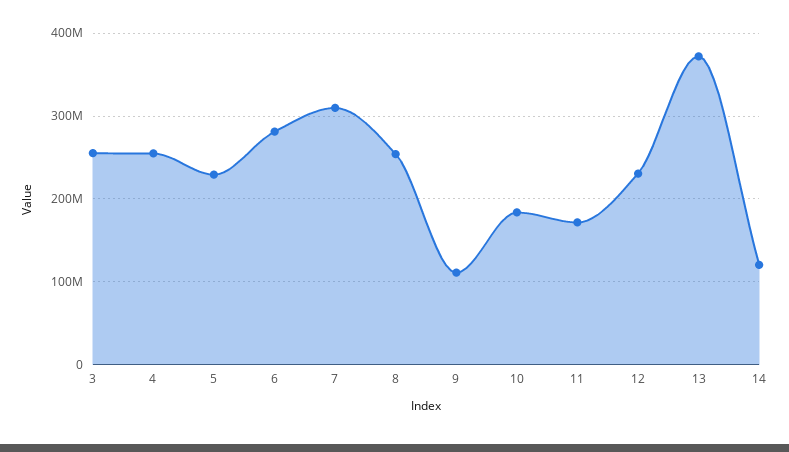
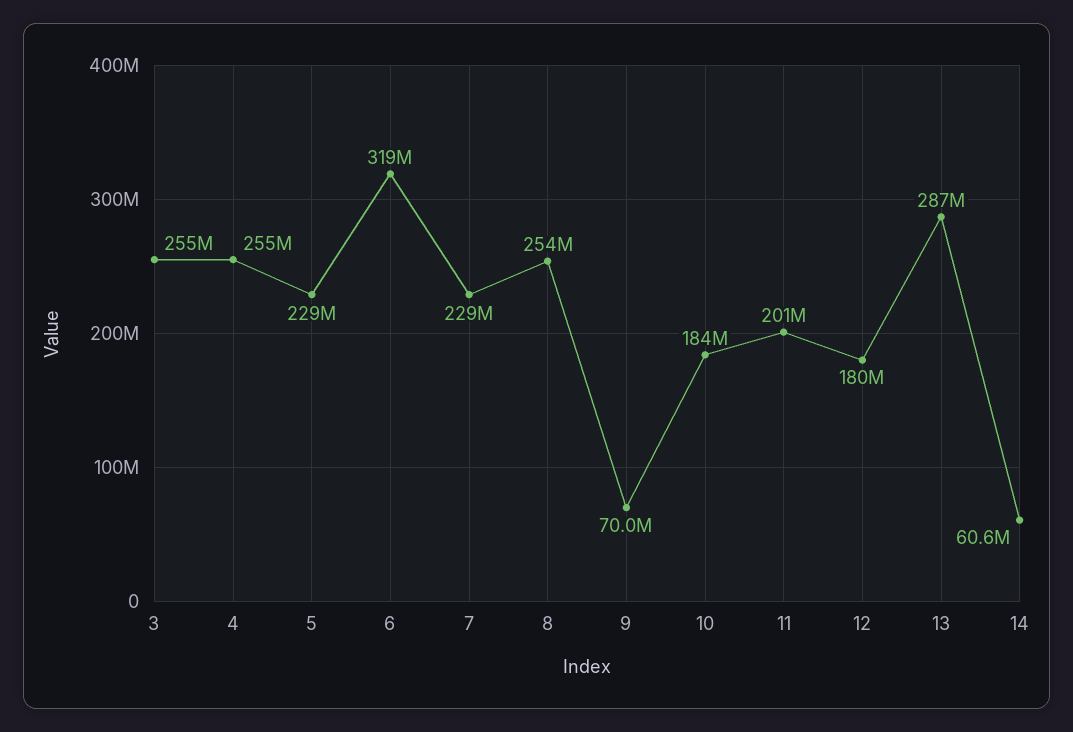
  {
    "3": 255000000,
    "4": 255000000,
    "5": 229000000,
-   "6": 280000000,
+   "6": 319000000,
-   "7": 310000000,
+   "7": 229000000,
    "8": 254000000,
-   "9": 110000000,
+   "9": 70000000,
    "10": 184000000,
-   "11": 170000000,
+   "11": 201000000,
-   "12": 230000000,
+   "12": 180000000,
-   "13": 370000000,
+   "13": 287000000,
-   "14": 120000000
+   "14": 60600000
  }

